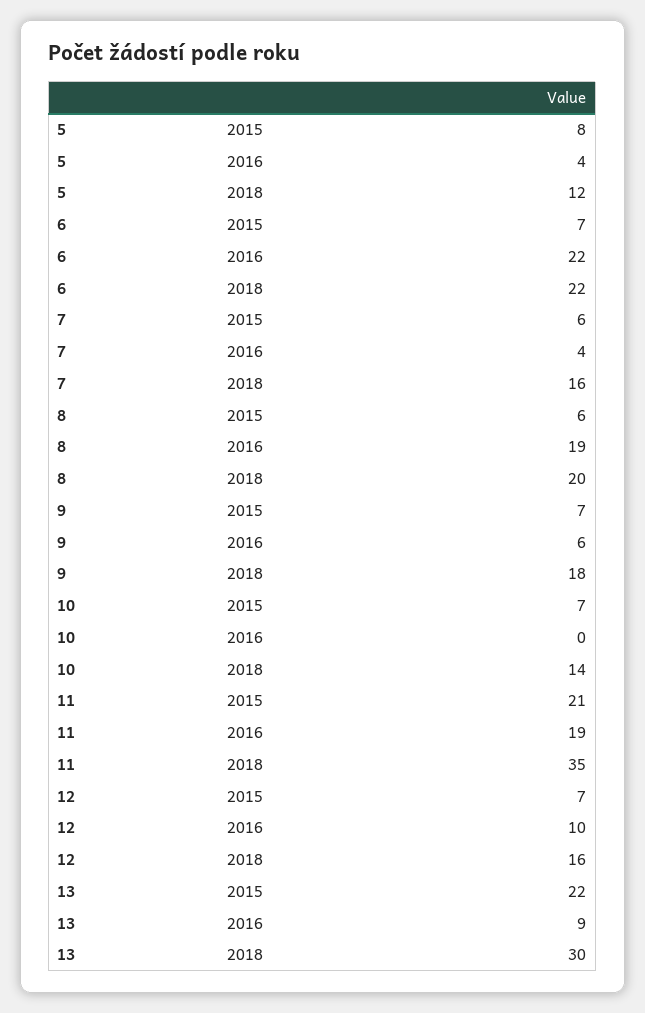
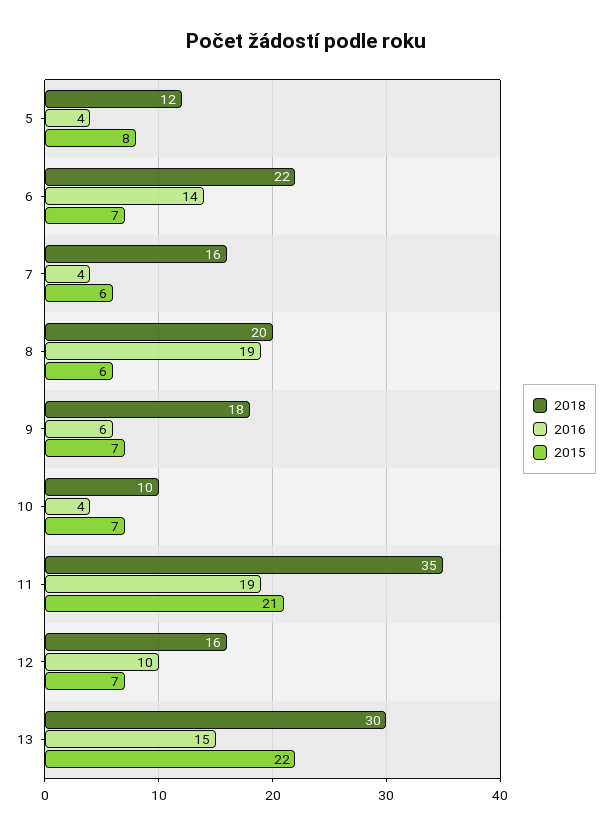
  {
    "2015": {
      "5": 8,
      "6": 7,
      "7": 6,
      "8": 6,
      "9": 7,
      "10": 7,
      "11": 21,
      "12": 7,
      "13": 22
    },
    "2016": {
      "5": 4,
-     "6": 22,
+     "6": 14,
      "7": 4,
      "8": 19,
      "9": 6,
-     "10": 0,
+     "10": 4,
      "11": 19,
      "12": 10,
-     "13": 9
+     "13": 15
    },
    "2018": {
      "5": 12,
      "6": 22,
      "7": 16,
      "8": 20,
      "9": 18,
-     "10": 14,
+     "10": 10,
      "11": 35,
      "12": 16,
      "13": 30
    }
  }

